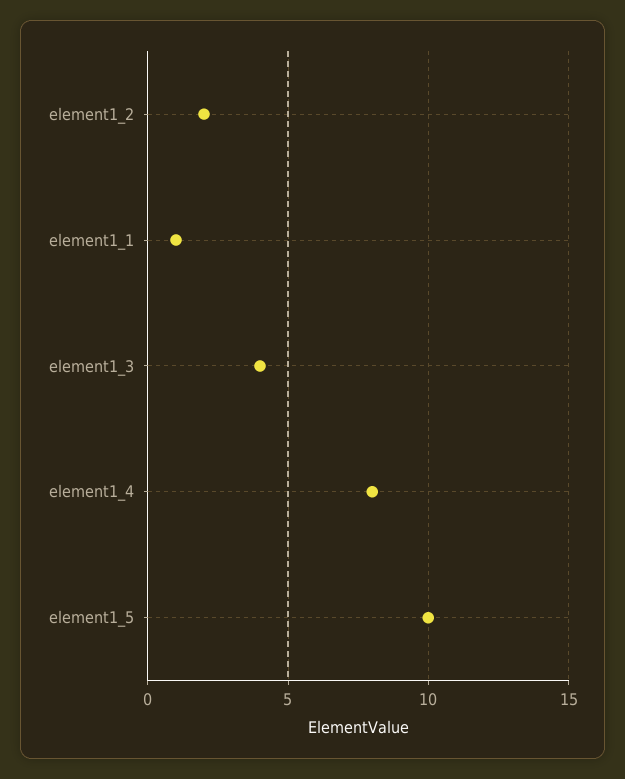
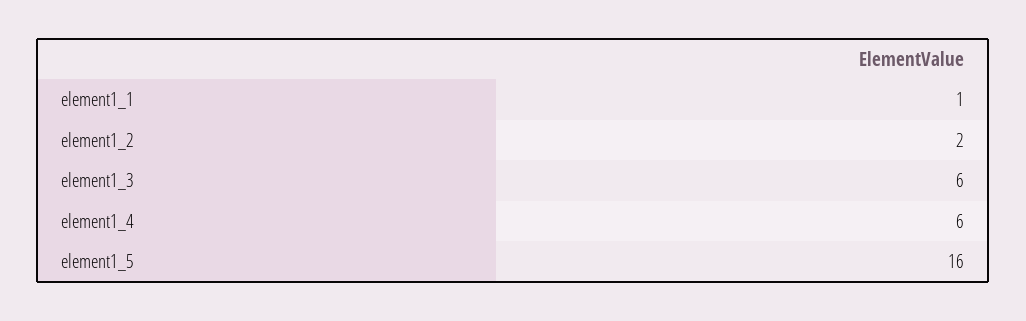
  {
    "element1_2": 2,
    "element1_1": 1,
-   "element1_3": 4,
+   "element1_3": 6,
-   "element1_4": 8,
+   "element1_4": 6,
-   "element1_5": 10
+   "element1_5": 16
  }

